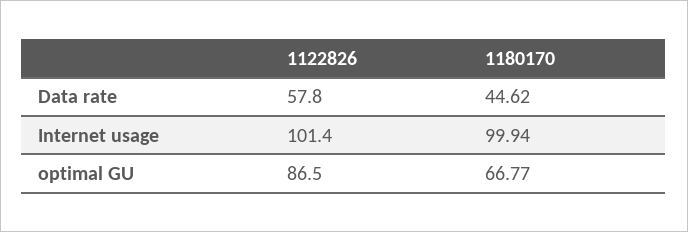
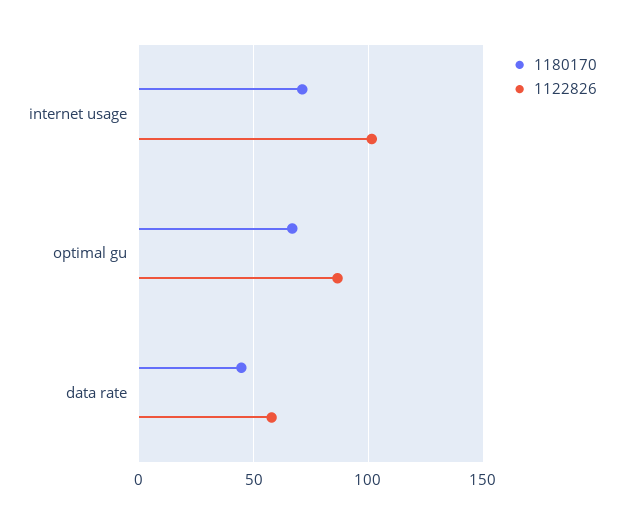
  {
    "1122826": {
      "Data rate": 57.8,
      "Internet usage": 101.4,
      "optimal GU": 86.5
    },
    "1180170": {
      "Data rate": 44.62,
-     "Internet usage": 99.94,
+     "Internet usage": 70,
      "optimal GU": 66.77
    }
  }

